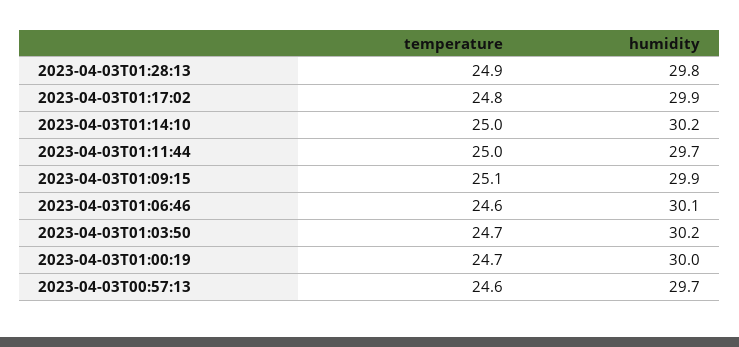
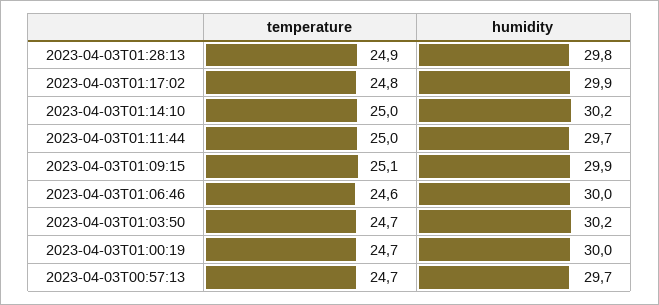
  {
    "temperature": {
      "2023-04-03T01:28:13": 24.9,
      "2023-04-03T01:17:02": 24.8,
      "2023-04-03T01:14:10": 25,
      "2023-04-03T01:11:44": 25,
      "2023-04-03T01:09:15": 25.1,
      "2023-04-03T01:06:46": 24.6,
      "2023-04-03T01:03:50": 24.7,
      "2023-04-03T01:00:19": 24.7,
-     "2023-04-03T00:57:13": 24.6
+     "2023-04-03T00:57:13": 24.7
    },
    "humidity": {
      "2023-04-03T01:28:13": 29.8,
      "2023-04-03T01:17:02": 29.9,
      "2023-04-03T01:14:10": 30.2,
      "2023-04-03T01:11:44": 29.7,
      "2023-04-03T01:09:15": 29.9,
-     "2023-04-03T01:06:46": 30.1,
+     "2023-04-03T01:06:46": 30,
      "2023-04-03T01:03:50": 30.2,
      "2023-04-03T01:00:19": 30,
      "2023-04-03T00:57:13": 29.7
    }
  }

